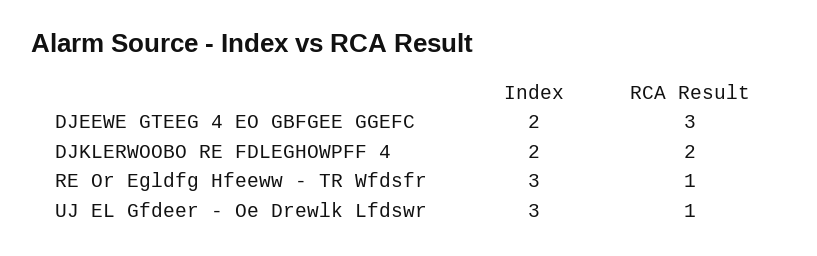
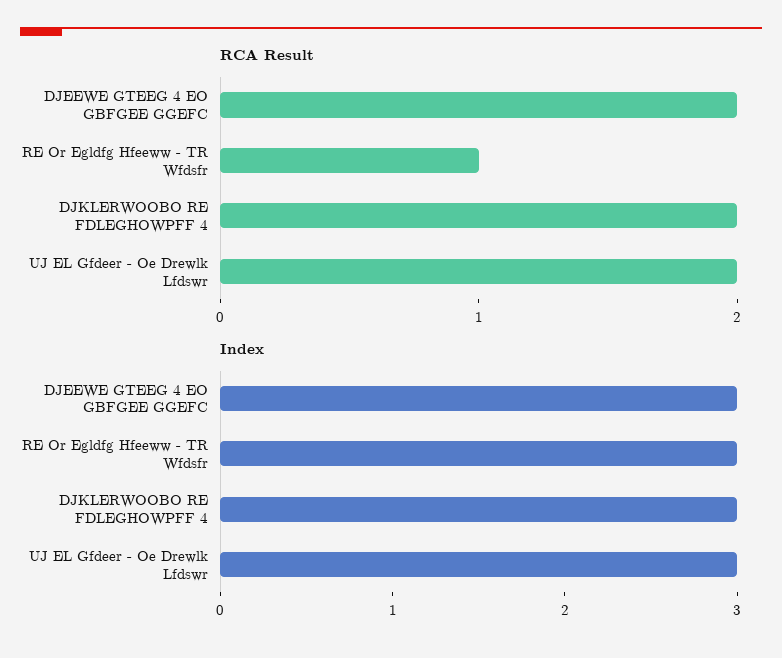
  {
    "Index": {
-     "DJEEWE GTEEG 4 EO GBFGEE GGEFC": 2,
+     "DJEEWE GTEEG 4 EO GBFGEE GGEFC": 3,
-     "DJKLERWOOBO RE FDLEGHOWPFF 4": 2,
+     "DJKLERWOOBO RE FDLEGHOWPFF 4": 3,
      "RE Or Egldfg Hfeeww - TR Wfdsfr": 3,
      "UJ EL Gfdeer - Oe Drewlk Lfdswr": 3
    },
    "RCA Result": {
-     "DJEEWE GTEEG 4 EO GBFGEE GGEFC": 3,
+     "DJEEWE GTEEG 4 EO GBFGEE GGEFC": 2,
      "DJKLERWOOBO RE FDLEGHOWPFF 4": 2,
      "RE Or Egldfg Hfeeww - TR Wfdsfr": 1,
-     "UJ EL Gfdeer - Oe Drewlk Lfdswr": 1
+     "UJ EL Gfdeer - Oe Drewlk Lfdswr": 2
    }
  }

